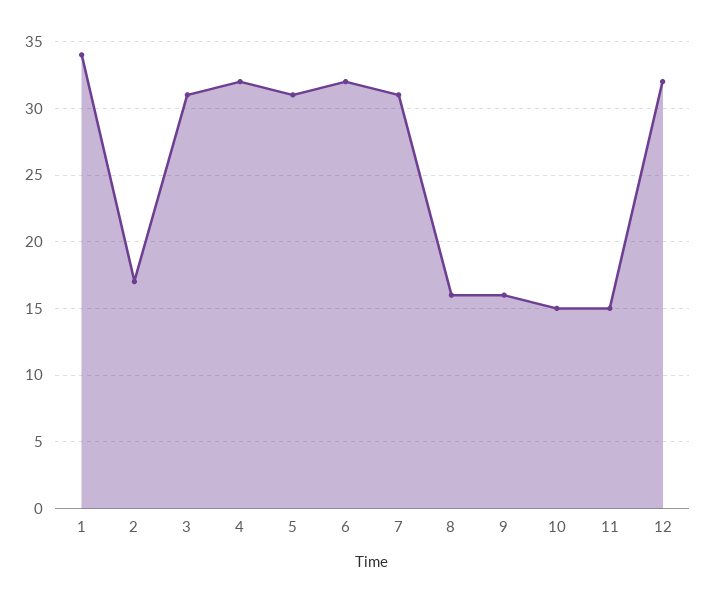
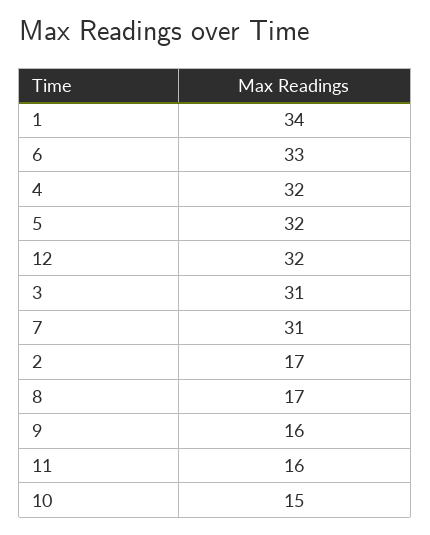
  {
    "1": 34,
    "2": 17,
    "3": 31,
    "4": 32,
-   "5": 31,
+   "5": 32,
-   "6": 32,
+   "6": 33,
    "7": 31,
-   "8": 16,
+   "8": 17,
    "9": 16,
    "10": 15,
-   "11": 15,
+   "11": 16,
    "12": 32
  }

